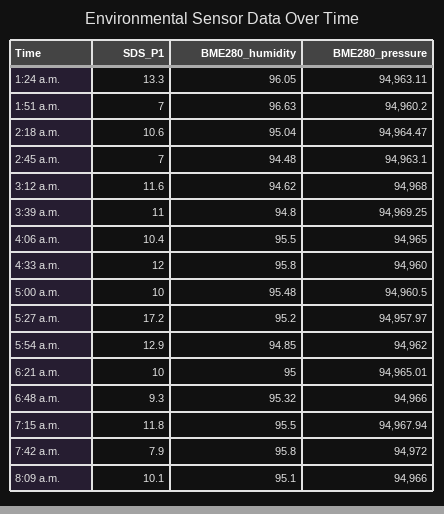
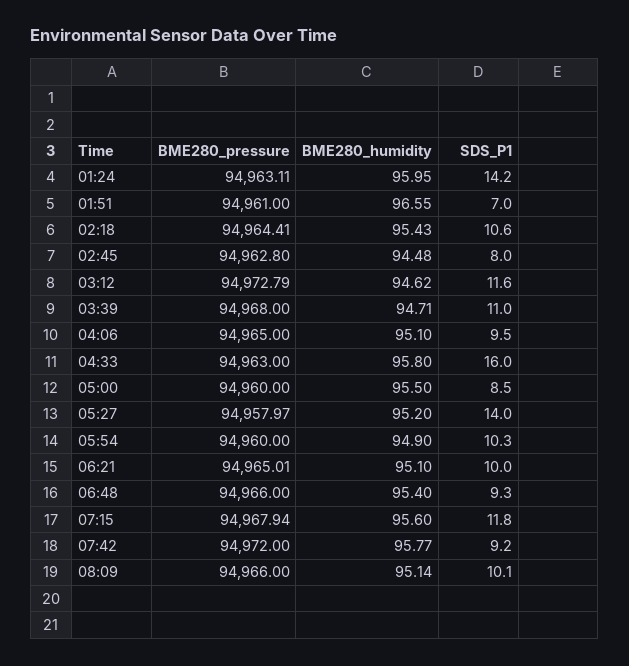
  {
    "SDS_P1": {
-     "1:24 a.m.": 13.3,
+     "1:24 a.m.": 14.2,
      "1:51 a.m.": 7,
      "2:18 a.m.": 10.6,
-     "2:45 a.m.": 7,
+     "2:45 a.m.": 8,
      "3:12 a.m.": 11.6,
      "3:39 a.m.": 11,
-     "4:06 a.m.": 10.4,
+     "4:06 a.m.": 9.5,
-     "4:33 a.m.": 12,
+     "4:33 a.m.": 16,
-     "5:00 a.m.": 10,
+     "5:00 a.m.": 8.5,
-     "5:27 a.m.": 17.2,
+     "5:27 a.m.": 14,
-     "5:54 a.m.": 12.9,
+     "5:54 a.m.": 10.3,
      "6:21 a.m.": 10,
      "6:48 a.m.": 9.3,
      "7:15 a.m.": 11.8,
-     "7:42 a.m.": 7.9,
+     "7:42 a.m.": 9.2,
      "8:09 a.m.": 10.1
    },
    "BME280_humidity": {
-     "1:24 a.m.": 96.05,
+     "1:24 a.m.": 95.95,
-     "1:51 a.m.": 96.63,
+     "1:51 a.m.": 96.55,
-     "2:18 a.m.": 95.04,
+     "2:18 a.m.": 95.43,
      "2:45 a.m.": 94.48,
      "3:12 a.m.": 94.62,
-     "3:39 a.m.": 94.8,
+     "3:39 a.m.": 94.71,
-     "4:06 a.m.": 95.5,
+     "4:06 a.m.": 95.1,
      "4:33 a.m.": 95.8,
-     "5:00 a.m.": 95.48,
+     "5:00 a.m.": 95.5,
      "5:27 a.m.": 95.2,
-     "5:54 a.m.": 94.85,
+     "5:54 a.m.": 94.9,
-     "6:21 a.m.": 95,
+     "6:21 a.m.": 95.1,
-     "6:48 a.m.": 95.32,
+     "6:48 a.m.": 95.4,
-     "7:15 a.m.": 95.5,
+     "7:15 a.m.": 95.6,
-     "7:42 a.m.": 95.8,
+     "7:42 a.m.": 95.77,
-     "8:09 a.m.": 95.1
+     "8:09 a.m.": 95.14
    },
    "BME280_pressure": {
      "1:24 a.m.": 94963.11,
-     "1:51 a.m.": 94960.2,
+     "1:51 a.m.": 94961,
-     "2:18 a.m.": 94964.47,
+     "2:18 a.m.": 94964.41,
-     "2:45 a.m.": 94963.1,
+     "2:45 a.m.": 94962.8,
-     "3:12 a.m.": 94968,
+     "3:12 a.m.": 94972.79,
-     "3:39 a.m.": 94969.25,
+     "3:39 a.m.": 94968,
      "4:06 a.m.": 94965,
-     "4:33 a.m.": 94960,
+     "4:33 a.m.": 94963,
-     "5:00 a.m.": 94960.5,
+     "5:00 a.m.": 94960,
      "5:27 a.m.": 94957.97,
-     "5:54 a.m.": 94962,
+     "5:54 a.m.": 94960,
      "6:21 a.m.": 94965.01,
      "6:48 a.m.": 94966,
      "7:15 a.m.": 94967.94,
      "7:42 a.m.": 94972,
      "8:09 a.m.": 94966
    }
  }

